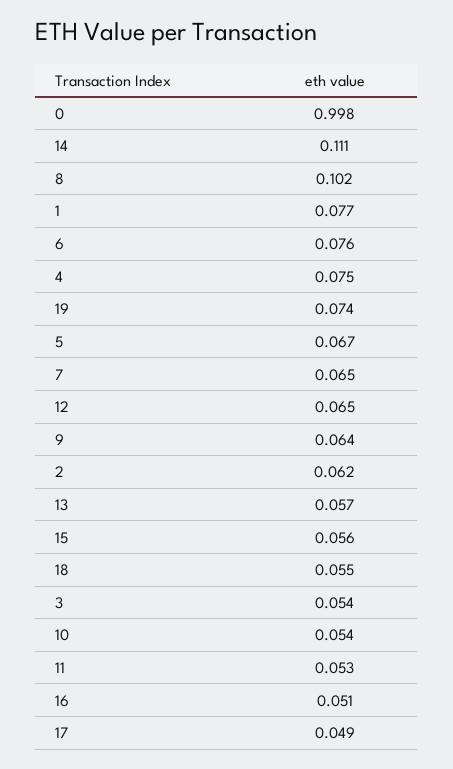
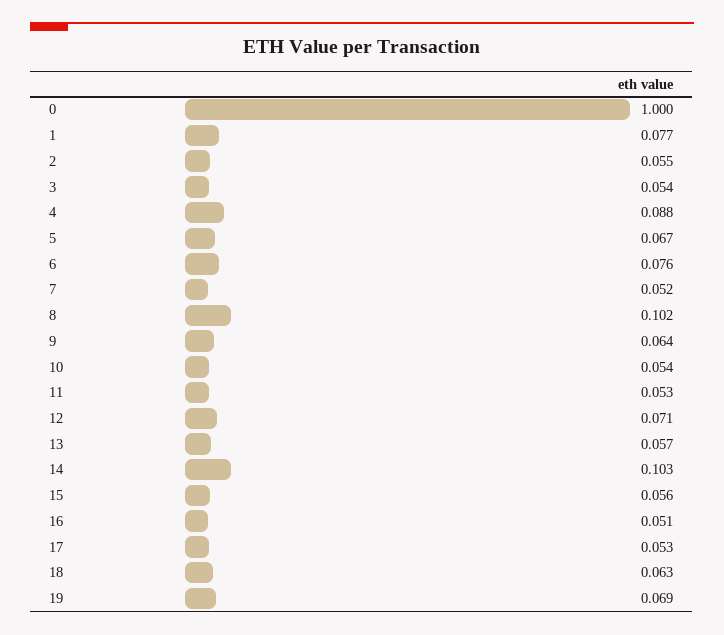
  {
-   "0": 0.998,
+   "0": 1,
-   "14": 0.111,
+   "14": 0.103,
    "8": 0.102,
    "1": 0.077,
    "6": 0.076,
-   "4": 0.075,
+   "4": 0.088,
-   "19": 0.074,
+   "19": 0.069,
    "5": 0.067,
-   "7": 0.065,
+   "7": 0.052,
-   "12": 0.065,
+   "12": 0.071,
    "9": 0.064,
-   "2": 0.062,
+   "2": 0.055,
    "13": 0.057,
    "15": 0.056,
-   "18": 0.055,
+   "18": 0.063,
    "3": 0.054,
    "10": 0.054,
    "11": 0.053,
    "16": 0.051,
-   "17": 0.049
+   "17": 0.053
  }

